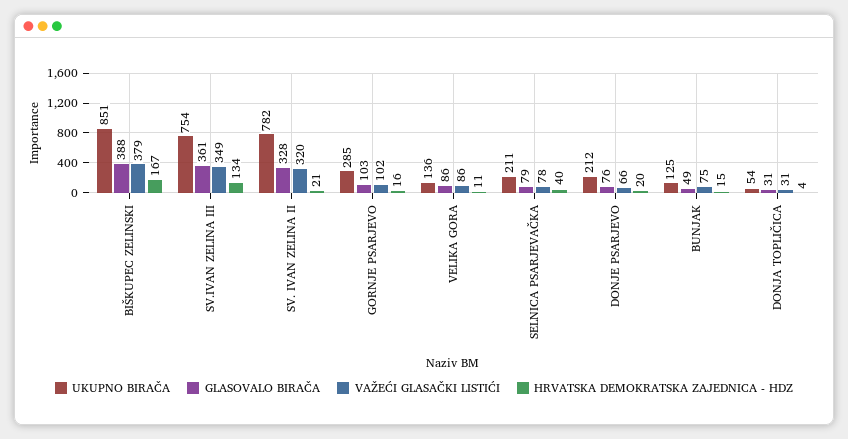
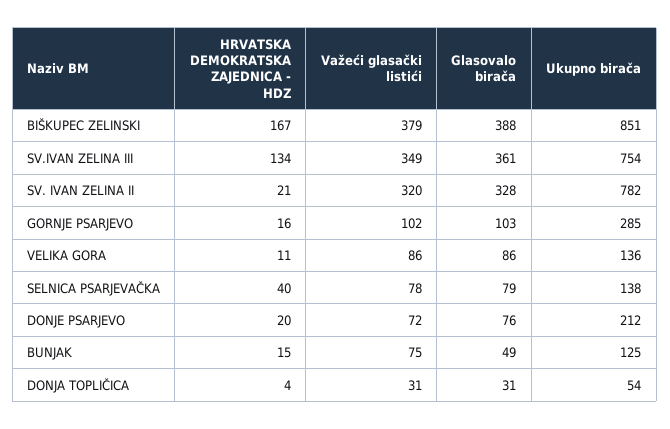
  {
    "UKUPNO BIRAČA": {
      "BIŠKUPEC ZELINSKI": 851,
      "SV.IVAN ZELINA III": 754,
      "SV. IVAN ZELINA II": 782,
      "GORNJE PSARJEVO": 285,
      "VELIKA GORA": 136,
-     "SELNICA PSARJEVAČKA": 211,
+     "SELNICA PSARJEVAČKA": 138,
      "DONJE PSARJEVO": 212,
      "BUNJAK": 125,
      "DONJA TOPLIČICA": 54
    },
    "GLASOVALO BIRAČA": {
      "BIŠKUPEC ZELINSKI": 388,
      "SV.IVAN ZELINA III": 361,
      "SV. IVAN ZELINA II": 328,
      "GORNJE PSARJEVO": 103,
      "VELIKA GORA": 86,
      "SELNICA PSARJEVAČKA": 79,
      "DONJE PSARJEVO": 76,
      "BUNJAK": 49,
      "DONJA TOPLIČICA": 31
    },
    "VAŽEĆI GLASAČKI LISTIĆI": {
      "BIŠKUPEC ZELINSKI": 379,
      "SV.IVAN ZELINA III": 349,
      "SV. IVAN ZELINA II": 320,
      "GORNJE PSARJEVO": 102,
      "VELIKA GORA": 86,
      "SELNICA PSARJEVAČKA": 78,
-     "DONJE PSARJEVO": 66,
+     "DONJE PSARJEVO": 72,
      "BUNJAK": 75,
      "DONJA TOPLIČICA": 31
    },
    "HRVATSKA DEMOKRATSKA ZAJEDNICA - HDZ": {
      "BIŠKUPEC ZELINSKI": 167,
      "SV.IVAN ZELINA III": 134,
      "SV. IVAN ZELINA II": 21,
      "GORNJE PSARJEVO": 16,
      "VELIKA GORA": 11,
      "SELNICA PSARJEVAČKA": 40,
      "DONJE PSARJEVO": 20,
      "BUNJAK": 15,
      "DONJA TOPLIČICA": 4
    }
  }

